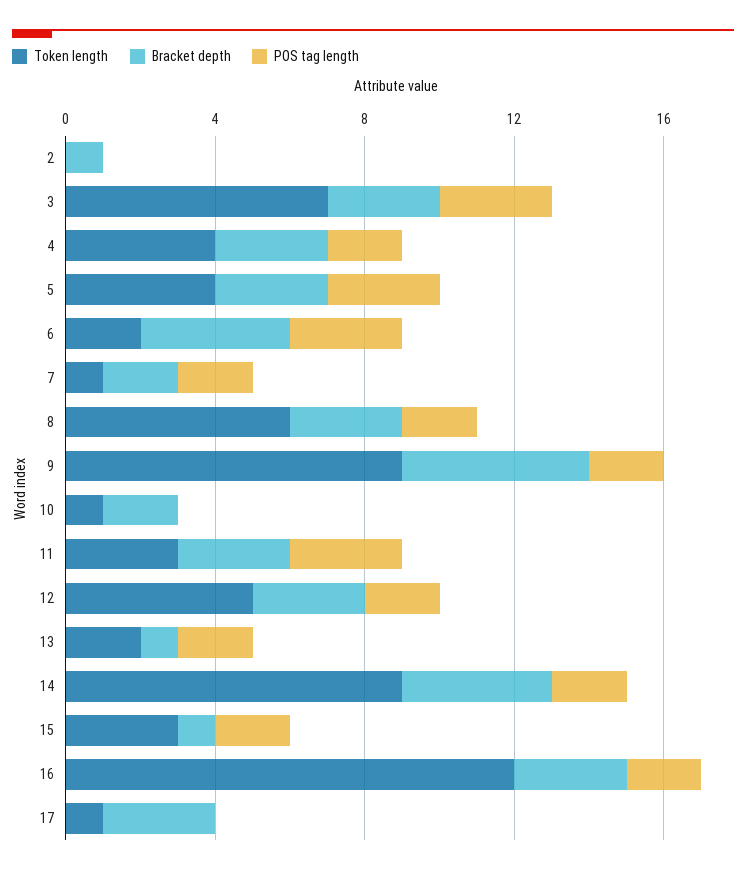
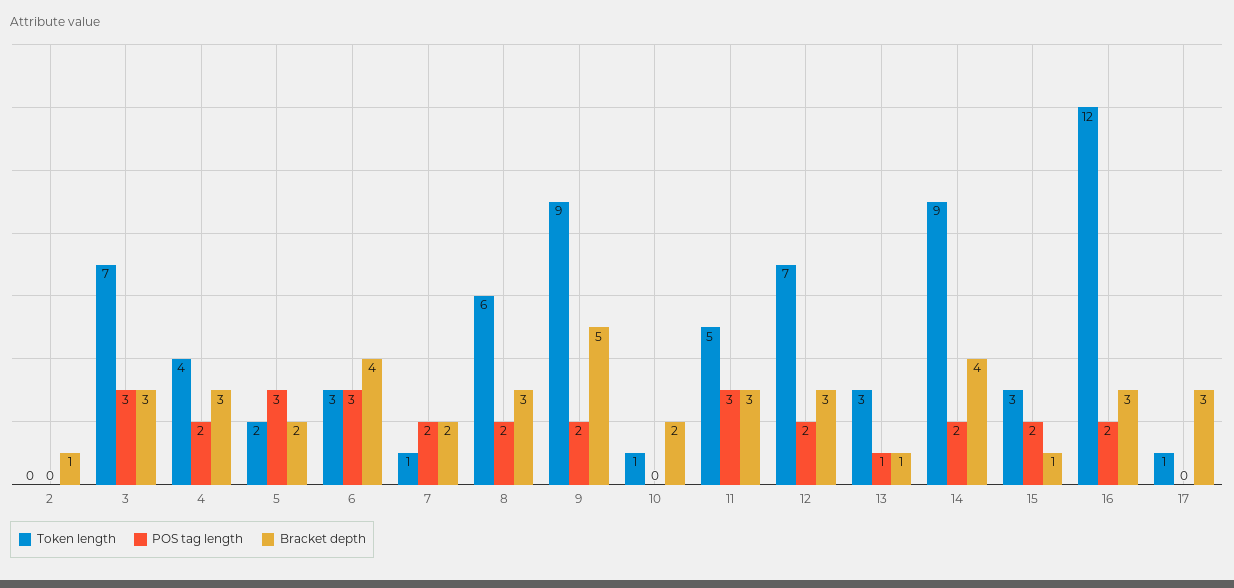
  {
    "Token length": {
      "2": 0,
      "3": 7,
      "4": 4,
-     "5": 4,
+     "5": 2,
-     "6": 2,
+     "6": 3,
      "7": 1,
      "8": 6,
      "9": 9,
      "10": 1,
-     "11": 3,
+     "11": 5,
-     "12": 5,
+     "12": 7,
-     "13": 2,
+     "13": 3,
      "14": 9,
      "15": 3,
      "16": 12,
      "17": 1
    },
    "Bracket depth": {
      "2": 1,
      "3": 3,
      "4": 3,
-     "5": 3,
+     "5": 2,
      "6": 4,
      "7": 2,
      "8": 3,
      "9": 5,
      "10": 2,
      "11": 3,
      "12": 3,
      "13": 1,
      "14": 4,
      "15": 1,
      "16": 3,
      "17": 3
    },
    "POS tag length": {
      "2": 0,
      "3": 3,
      "4": 2,
      "5": 3,
      "6": 3,
      "7": 2,
      "8": 2,
      "9": 2,
      "10": 0,
      "11": 3,
      "12": 2,
-     "13": 2,
+     "13": 1,
      "14": 2,
      "15": 2,
      "16": 2,
      "17": 0
    }
  }

